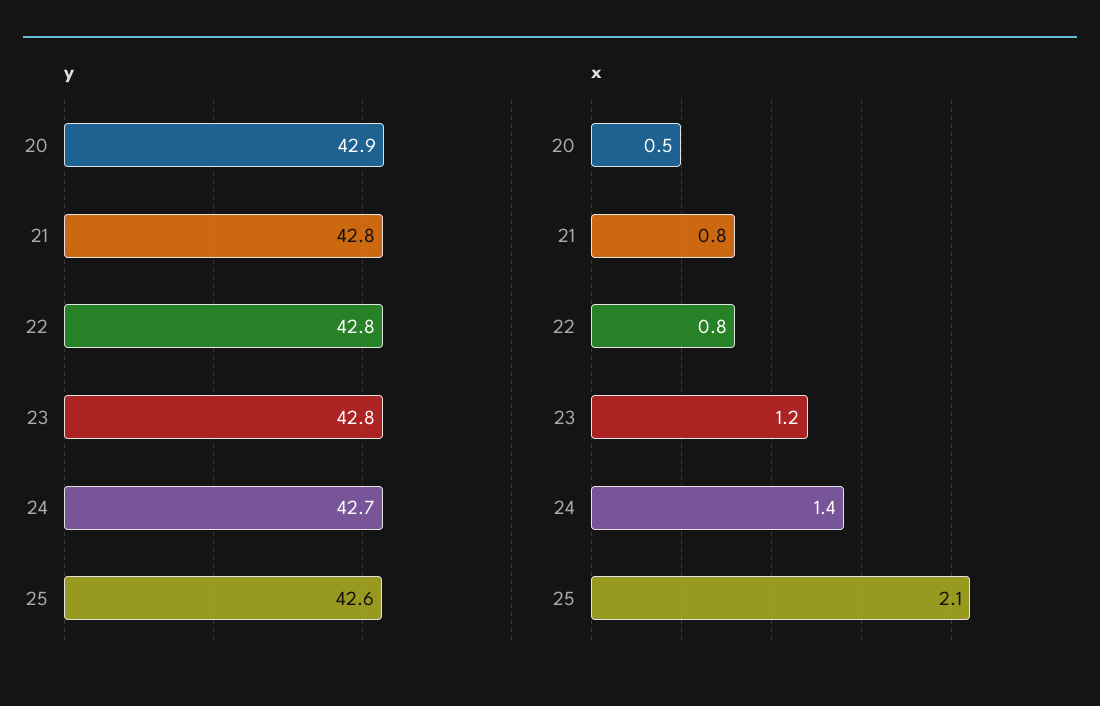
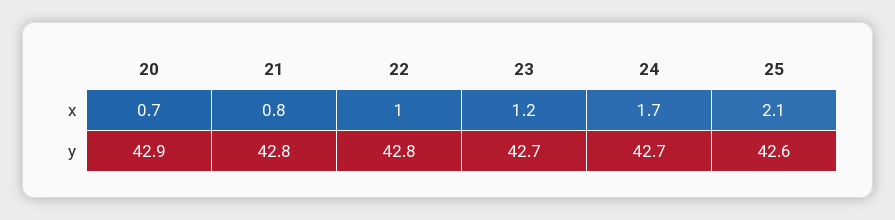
  {
    "y": {
      "20": 42.9,
      "21": 42.8,
      "22": 42.8,
-     "23": 42.8,
+     "23": 42.7,
      "24": 42.7,
      "25": 42.6
    },
    "x": {
-     "20": 0.5,
+     "20": 0.7,
      "21": 0.8,
-     "22": 0.8,
+     "22": 1,
      "23": 1.2,
-     "24": 1.4,
+     "24": 1.7,
      "25": 2.1
    }
  }

